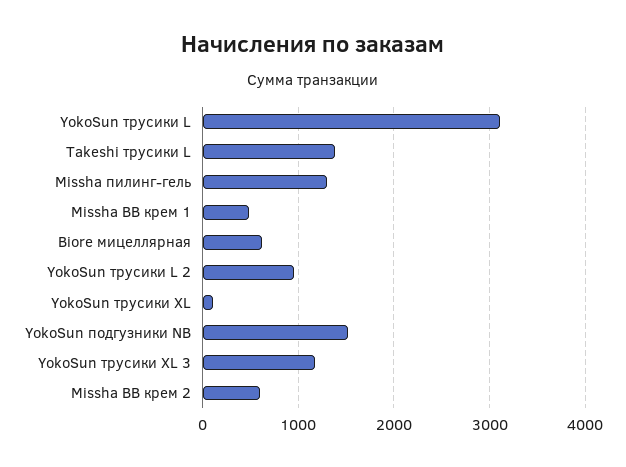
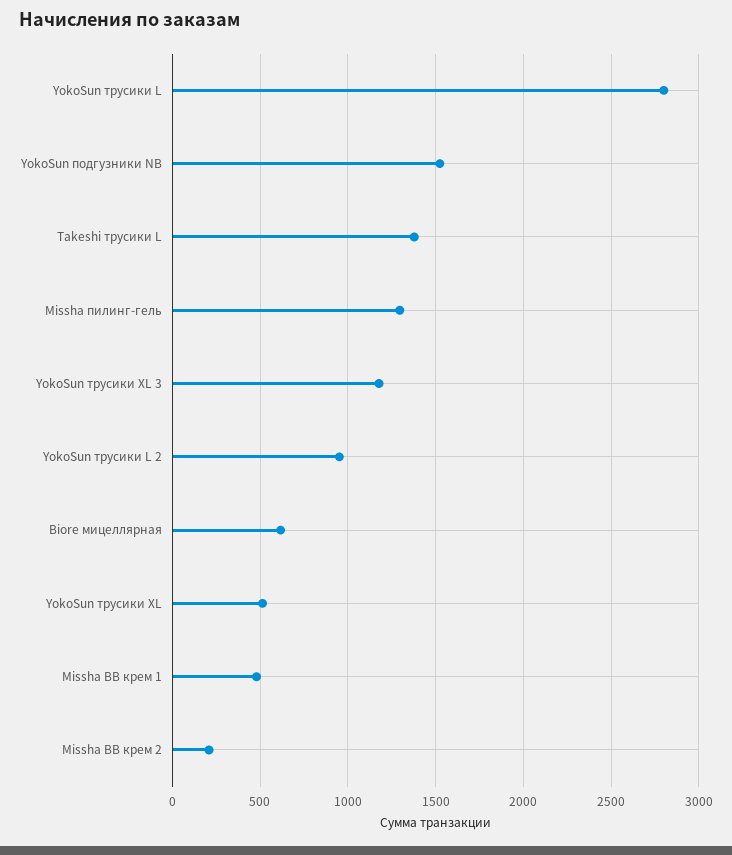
  {
-   "YokoSun трусики L": 3100,
+   "YokoSun трусики L": 2800,
    "Takeshi трусики L": 1400,
    "Missha пилинг-гель": 1300,
    "Missha BB крем 1": 500,
    "Biore мицеллярная": 600,
    "YokoSun трусики L 2": 950,
-   "YokoSun трусики XL": 100,
+   "YokoSun трусики XL": 500,
    "YokoSun подгузники NB": 1500,
    "YokoSun трусики XL 3": 1200,
-   "Missha BB крем 2": 600
+   "Missha BB крем 2": 200
  }

